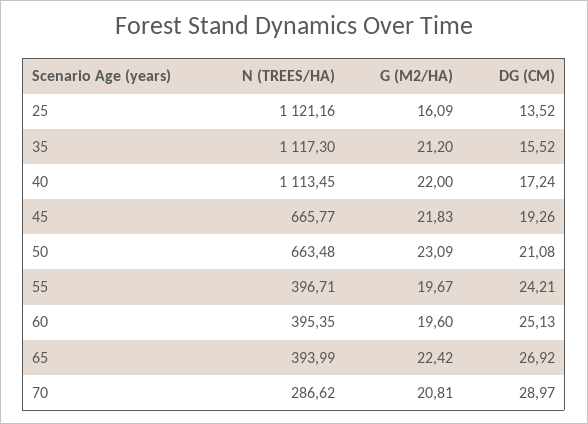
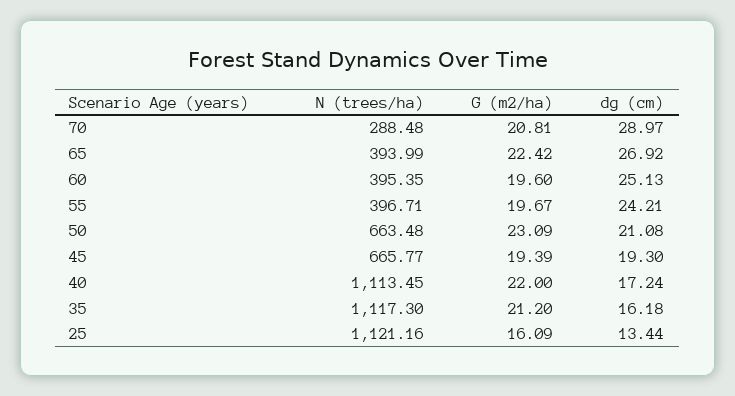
  {
    "N (TREES/HA)": {
      "25": 1121.16,
      "35": 1117.3,
      "40": 1113.45,
      "45": 665.77,
      "50": 663.48,
      "55": 396.71,
      "60": 395.35,
      "65": 393.99,
-     "70": 286.62
+     "70": 288.48
    },
    "G (M2/HA)": {
      "25": 16.09,
      "35": 21.2,
      "40": 22,
-     "45": 21.83,
+     "45": 19.39,
      "50": 23.09,
      "55": 19.67,
      "60": 19.6,
      "65": 22.42,
      "70": 20.81
    },
    "DG (CM)": {
-     "25": 13.52,
+     "25": 13.44,
-     "35": 15.52,
+     "35": 16.18,
      "40": 17.24,
-     "45": 19.26,
+     "45": 19.3,
      "50": 21.08,
      "55": 24.21,
      "60": 25.13,
      "65": 26.92,
      "70": 28.97
    }
  }

